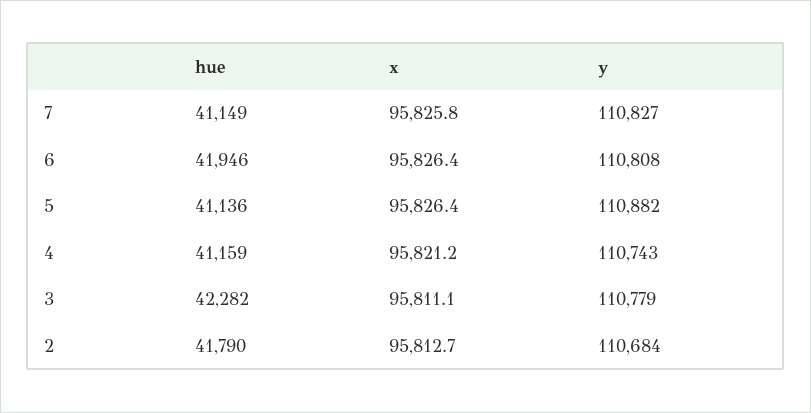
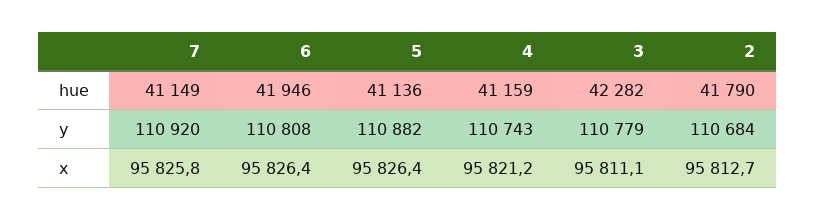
  {
    "hue": {
      "7": 41149,
      "6": 41946,
      "5": 41136,
      "4": 41159,
      "3": 42282,
      "2": 41790
    },
    "x": {
      "7": 95825.8,
      "6": 95826.4,
      "5": 95826.4,
      "4": 95821.2,
      "3": 95811.1,
      "2": 95812.7
    },
    "y": {
-     "7": 110827,
+     "7": 110920,
      "6": 110808,
      "5": 110882,
      "4": 110743,
      "3": 110779,
      "2": 110684
    }
  }

